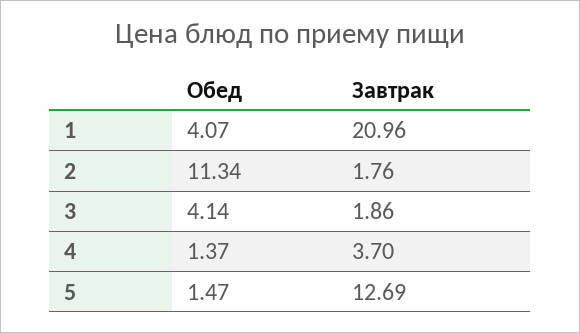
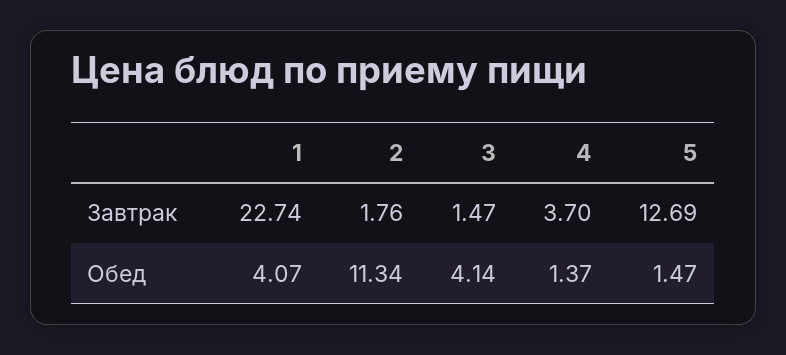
  {
    "Обед": {
      "1": 4.07,
      "2": 11.34,
      "3": 4.14,
      "4": 1.37,
      "5": 1.47
    },
    "Завтрак": {
-     "1": 20.96,
+     "1": 22.74,
      "2": 1.76,
-     "3": 1.86,
+     "3": 1.47,
      "4": 3.7,
      "5": 12.69
    }
  }

